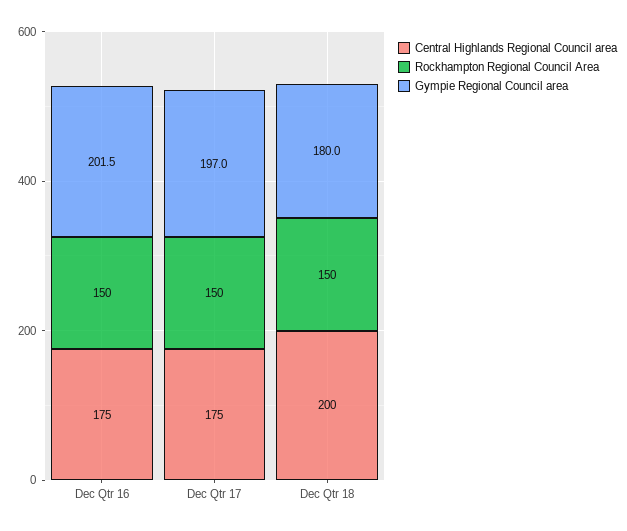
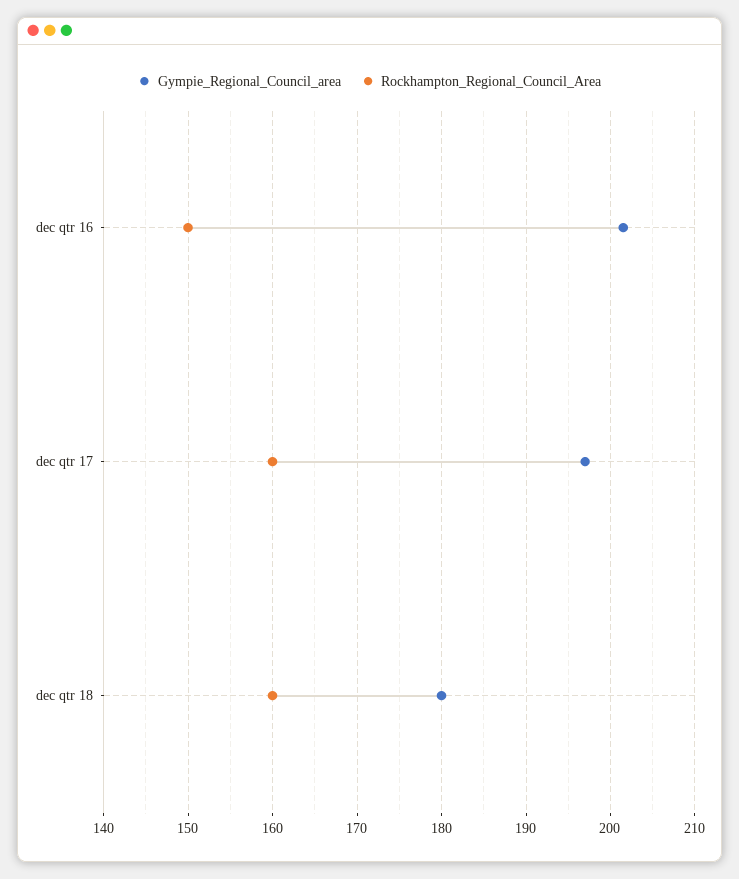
  {
-   "Central Highlands Regional Council area": {
-     "Dec Qtr 16": 175,
-     "Dec Qtr 17": 175,
-     "Dec Qtr 18": 200
-   },
    "Rockhampton Regional Council Area": {
      "Dec Qtr 16": 150,
-     "Dec Qtr 17": 150,
+     "Dec Qtr 17": 160,
-     "Dec Qtr 18": 150
+     "Dec Qtr 18": 160
    },
    "Gympie Regional Council area": {
      "Dec Qtr 16": 201.5,
      "Dec Qtr 17": 197,
      "Dec Qtr 18": 180
    }
  }

